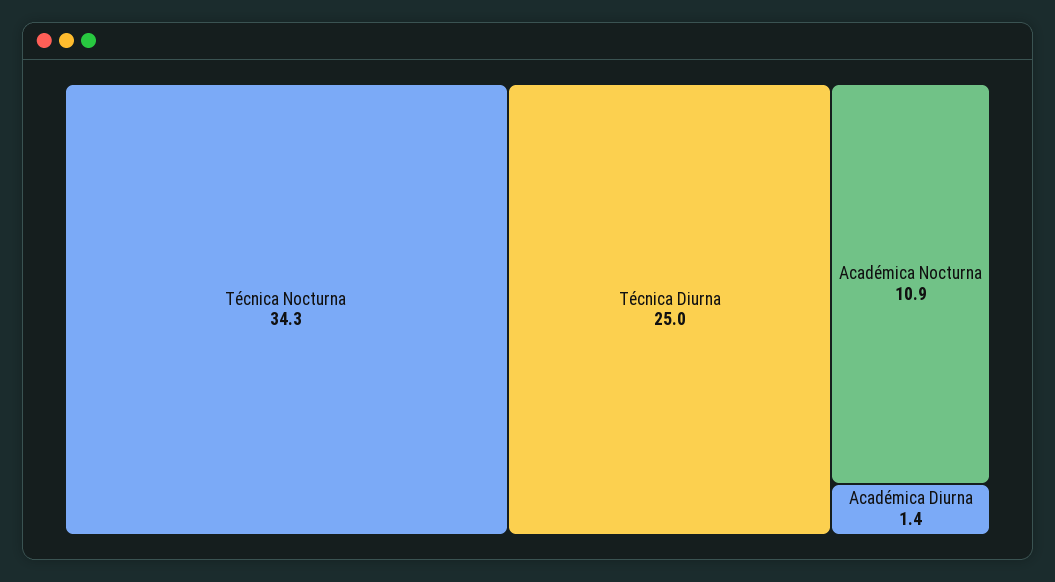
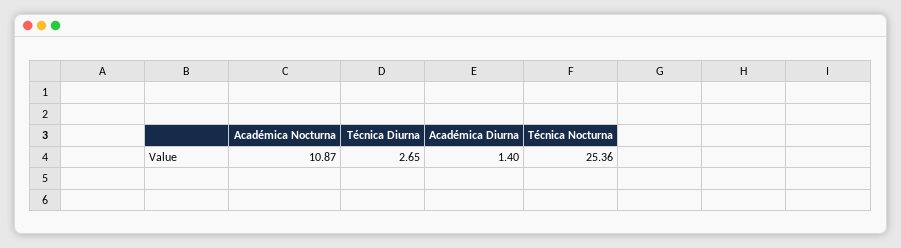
  {
-   "Técnica Nocturna": 34.3,
+   "Técnica Nocturna": 25.36,
-   "Técnica Diurna": 25,
+   "Técnica Diurna": 2.65,
    "Académica Nocturna": 10.87,
    "Académica Diurna": 1.4
  }

